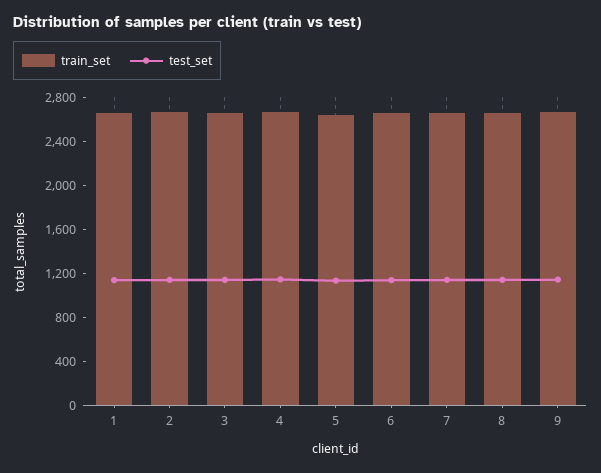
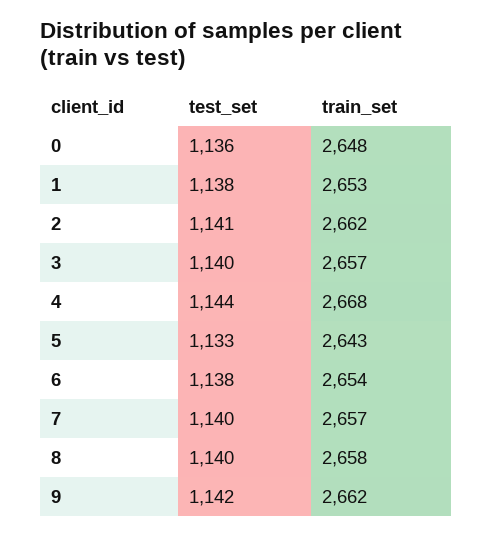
  {
    "train_set": {
      "1": 2653,
      "2": 2662,
      "3": 2657,
      "4": 2668,
      "5": 2643,
      "6": 2654,
      "7": 2657,
      "8": 2658,
-     "9": 2662
+     "9": 2662,
+     "0": 2648
    },
    "test_set": {
      "1": 1138,
      "2": 1141,
      "3": 1140,
      "4": 1144,
      "5": 1133,
      "6": 1138,
      "7": 1140,
      "8": 1140,
-     "9": 1142
+     "9": 1142,
+     "0": 1136
    }
  }

